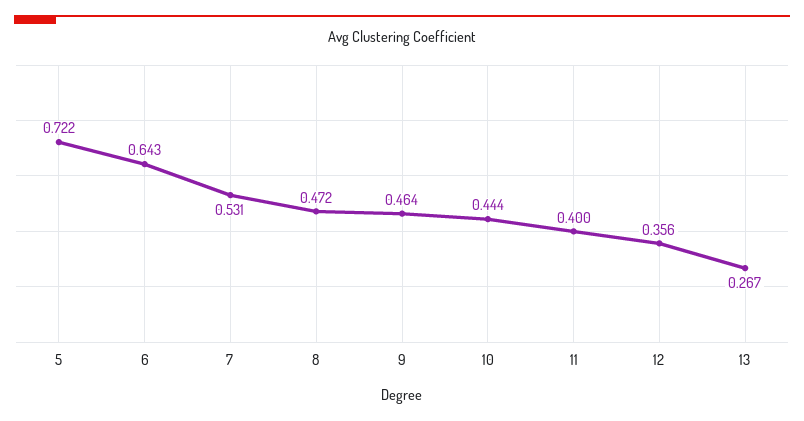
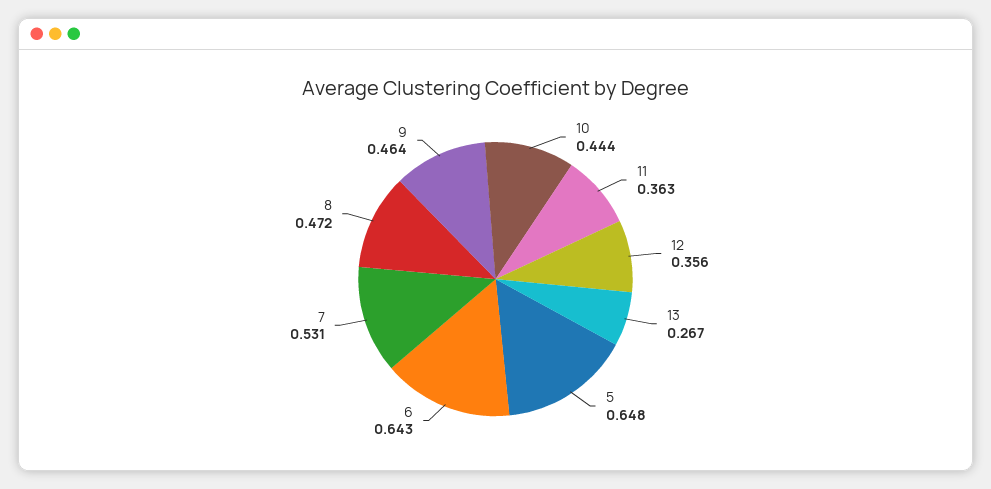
  {
-   "5": 0.722,
+   "5": 0.648,
    "6": 0.643,
    "7": 0.531,
    "8": 0.472,
    "9": 0.464,
    "10": 0.444,
-   "11": 0.4,
+   "11": 0.363,
    "12": 0.356,
    "13": 0.267
  }

